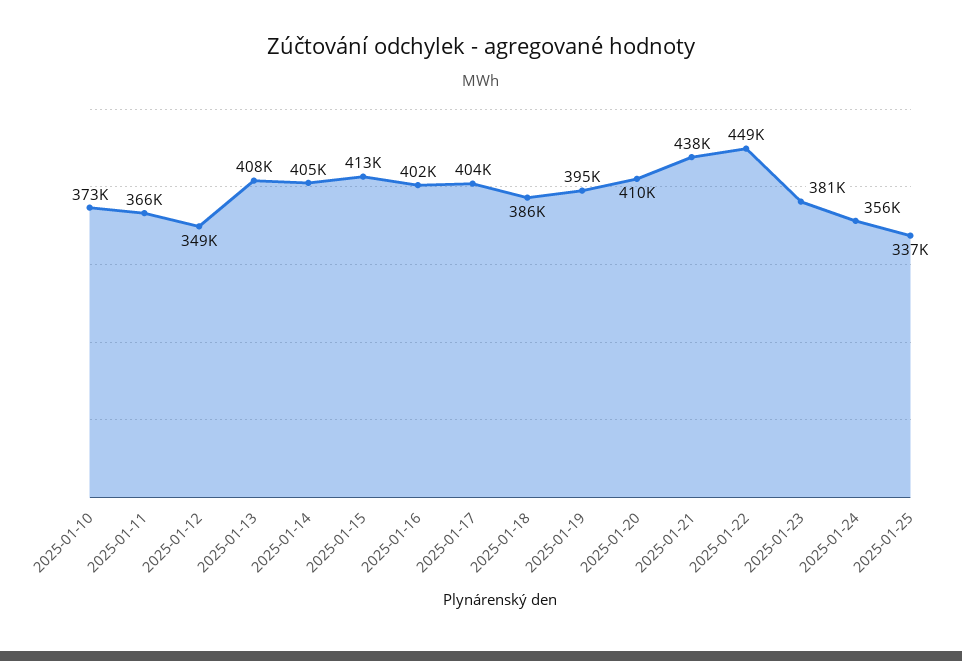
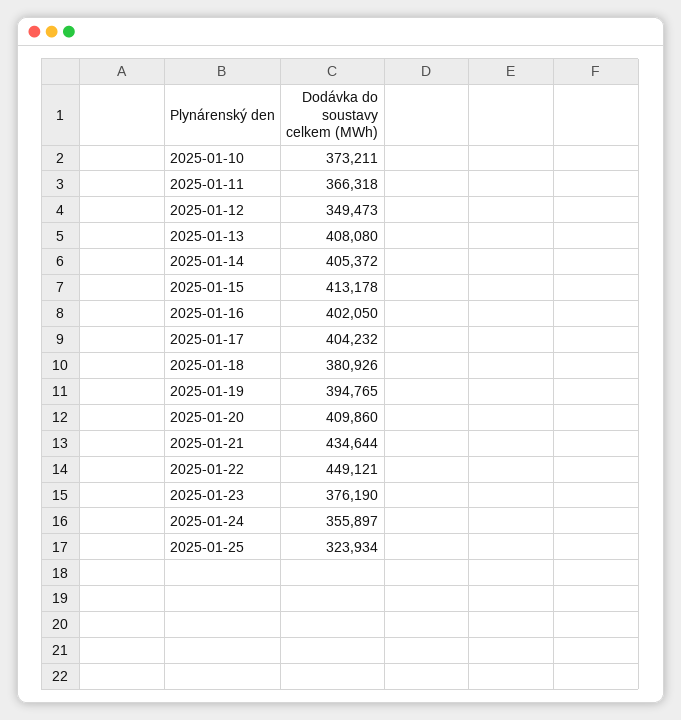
  {
    "2025-01-10": 373211,
    "2025-01-11": 366318,
    "2025-01-12": 349473,
    "2025-01-13": 408080,
    "2025-01-14": 405372,
    "2025-01-15": 413178,
    "2025-01-16": 402050,
    "2025-01-17": 404232,
-   "2025-01-18": 386000,
+   "2025-01-18": 380926,
    "2025-01-19": 394765,
    "2025-01-20": 409860,
-   "2025-01-21": 438000,
+   "2025-01-21": 434644,
    "2025-01-22": 449121,
-   "2025-01-23": 381000,
+   "2025-01-23": 376190,
    "2025-01-24": 355897,
-   "2025-01-25": 337000
+   "2025-01-25": 323934
  }

